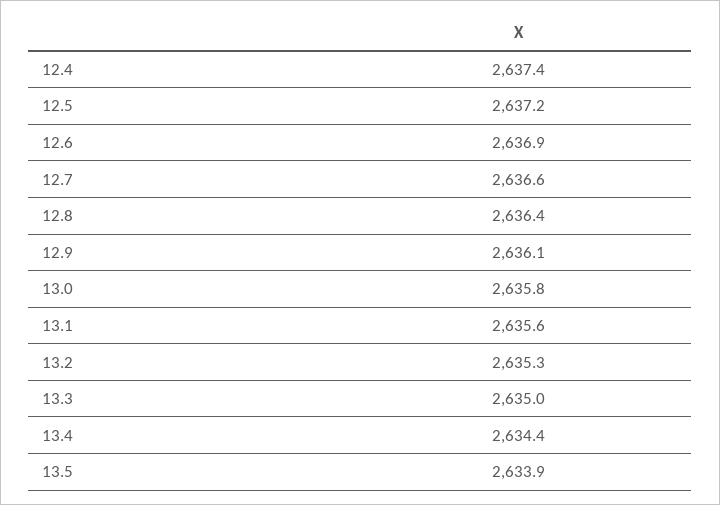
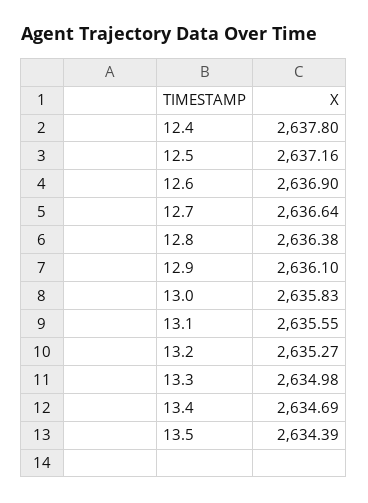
  {
-   "12.4": 2637.4,
+   "12.4": 2637.8,
    "12.5": 2637.16,
    "12.6": 2636.9,
    "12.7": 2636.64,
    "12.8": 2636.38,
    "12.9": 2636.1,
    "13.0": 2635.83,
    "13.1": 2635.55,
    "13.2": 2635.27,
    "13.3": 2634.98,
-   "13.4": 2634.4,
+   "13.4": 2634.69,
-   "13.5": 2633.9
+   "13.5": 2634.39
  }

